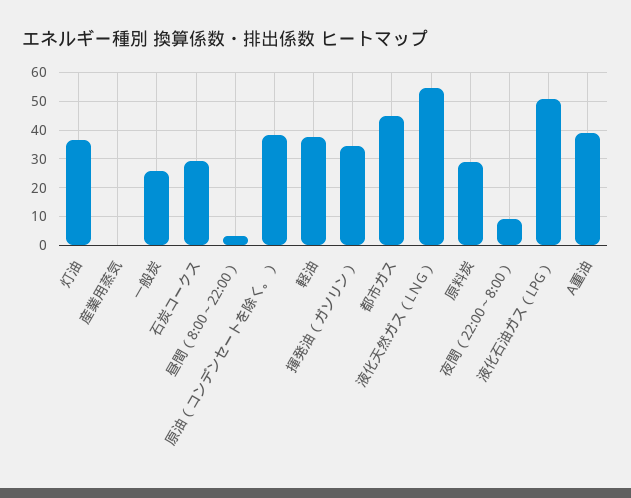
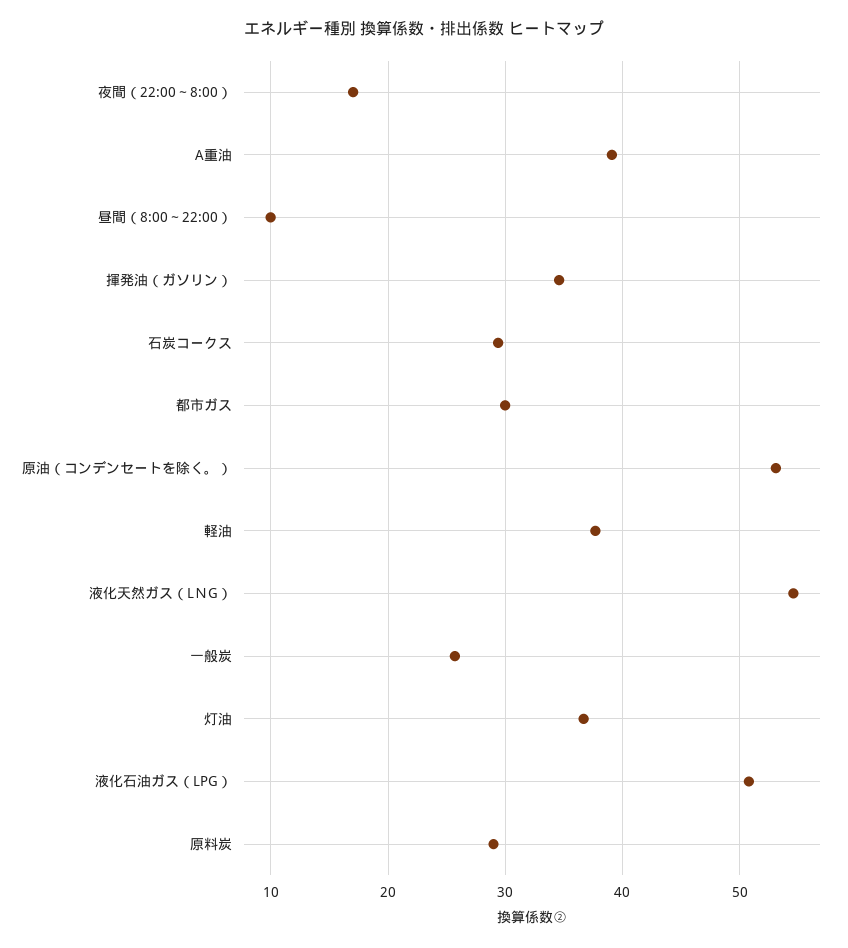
  {
    "灯油": 37,
-   "産業用蒸気": 0,
    "一般炭": 26,
    "石炭コークス": 29,
-   "昼間（8:00～22:00）": 2.5,
+   "昼間（8:00～22:00）": 10,
-   "原油（コンデンセートを除く。）": 37.5,
+   "原油（コンデンセートを除く。）": 53,
    "軽油": 38,
    "揮発油（ガソリン）": 35,
-   "都市ガス": 45,
+   "都市ガス": 30,
    "液化天然ガス（LＮG）": 55,
    "原料炭": 29,
-   "夜間（22:00～8:00）": 10,
+   "夜間（22:00～8:00）": 17,
    "液化石油ガス（LPG）": 51,
    "A重油": 39
  }

